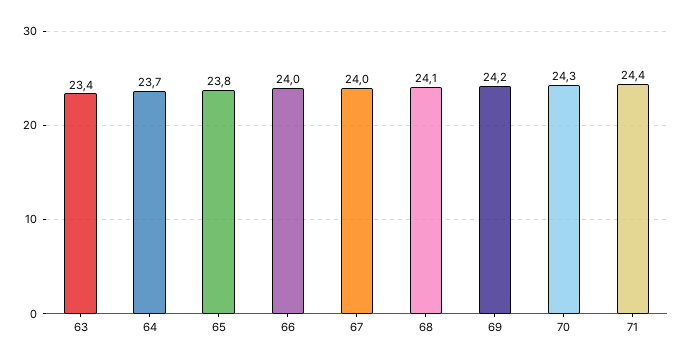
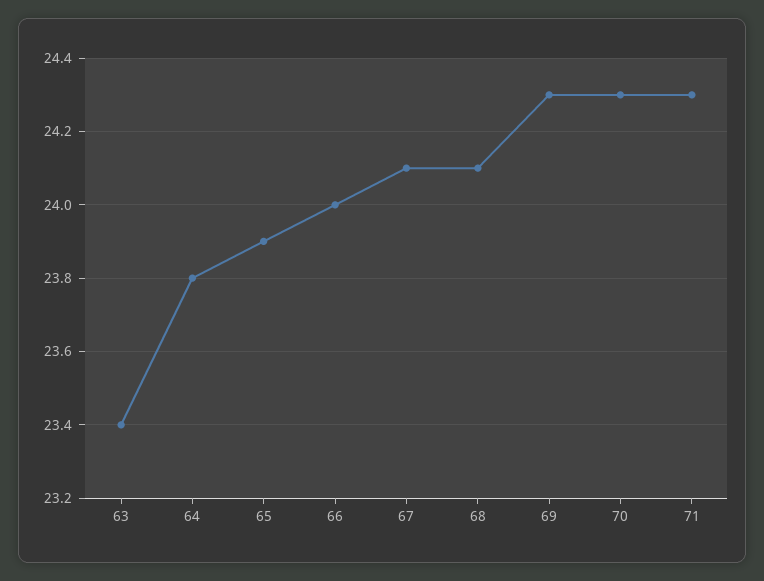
  {
    "63": 23.4,
-   "64": 23.7,
+   "64": 23.8,
-   "65": 23.8,
+   "65": 23.9,
    "66": 24,
-   "67": 24,
+   "67": 24.1,
    "68": 24.1,
-   "69": 24.2,
+   "69": 24.3,
    "70": 24.3,
-   "71": 24.4
+   "71": 24.3
  }

